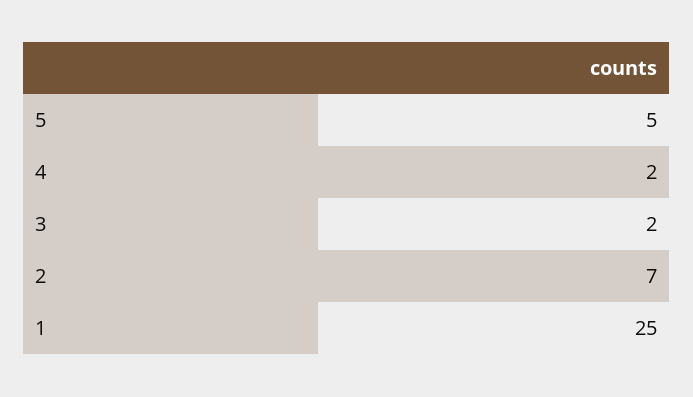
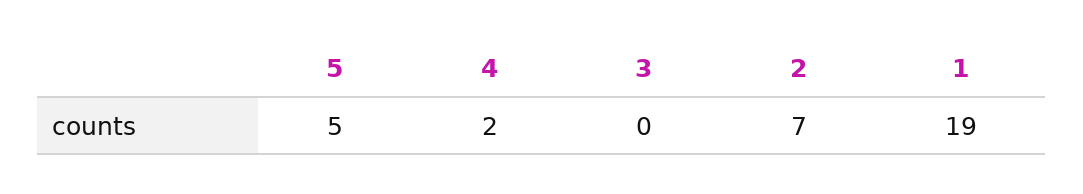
  {
    "5": 5,
    "4": 2,
-   "3": 2,
+   "3": 0,
    "2": 7,
-   "1": 25
+   "1": 19
  }

